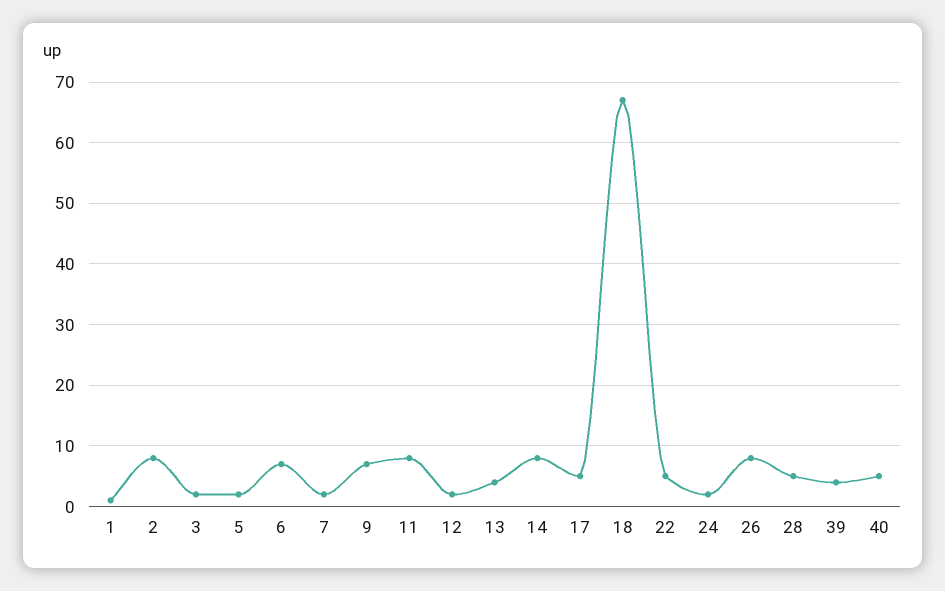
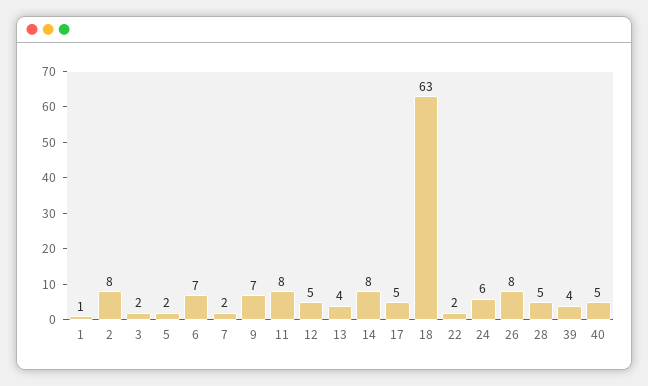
  {
    "1": 1,
    "2": 8,
    "3": 2,
    "5": 2,
    "6": 7,
    "7": 2,
    "9": 7,
    "11": 8,
-   "12": 2,
+   "12": 5,
    "13": 4,
    "14": 8,
    "17": 5,
-   "18": 67,
+   "18": 63,
-   "22": 5,
+   "22": 2,
-   "24": 2,
+   "24": 6,
    "26": 8,
    "28": 5,
    "39": 4,
    "40": 5
  }

